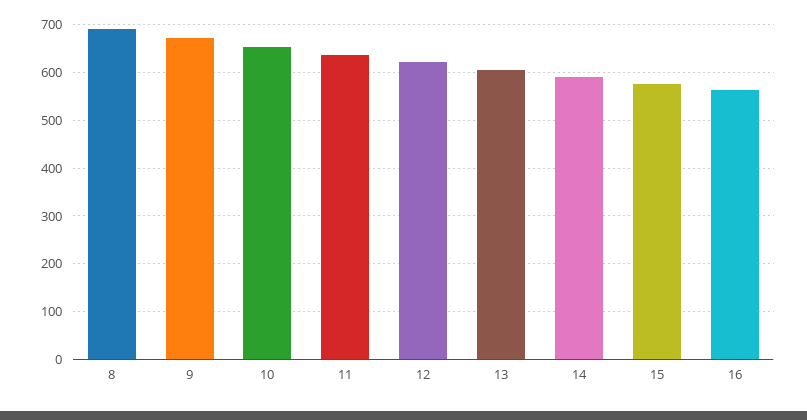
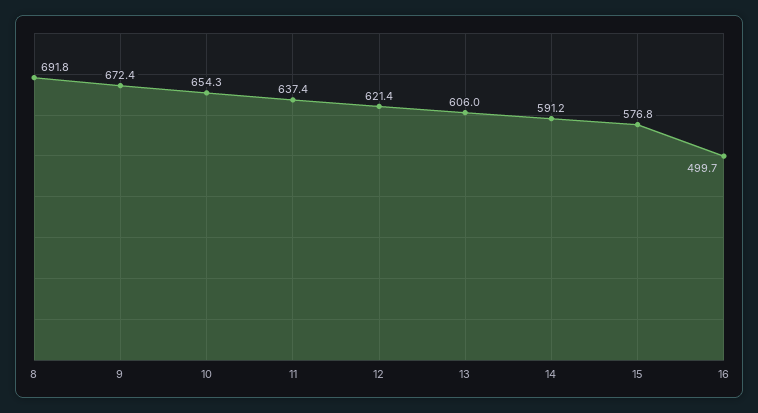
  {
    "8": 691.8,
    "9": 672.4,
    "10": 654.3,
    "11": 637.4,
    "12": 621.4,
    "13": 606,
    "14": 591.2,
    "15": 576.8,
-   "16": 560
+   "16": 499.7
  }

